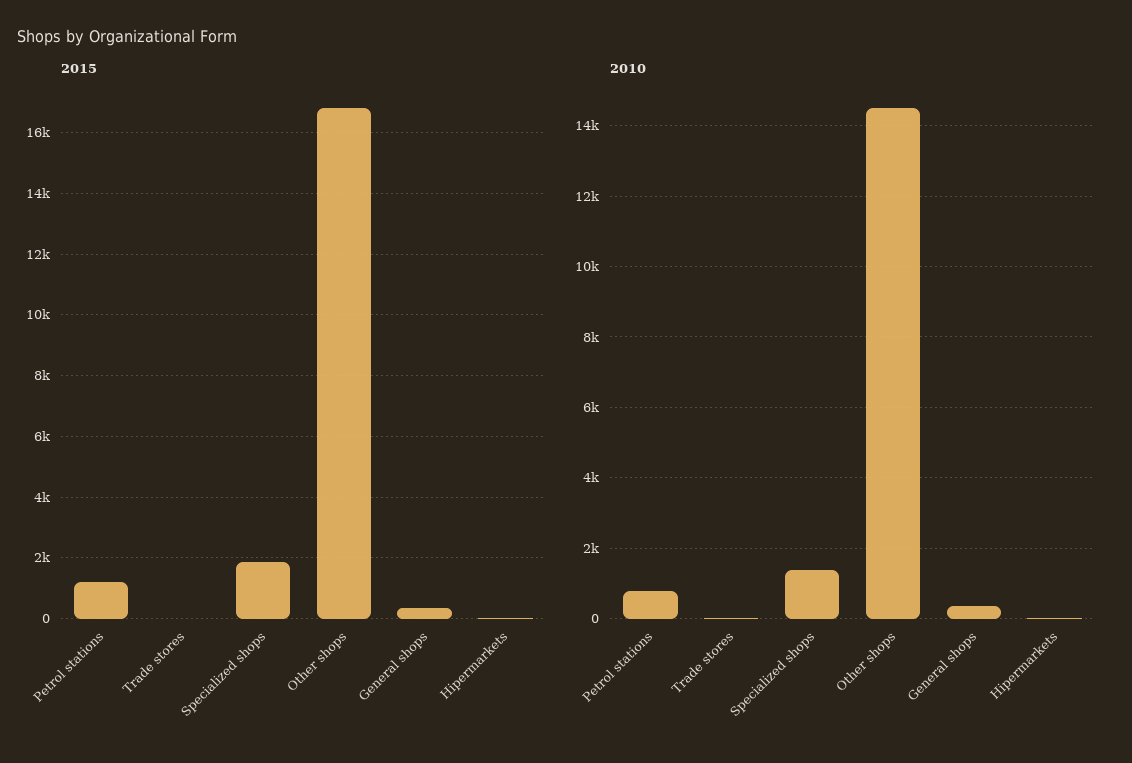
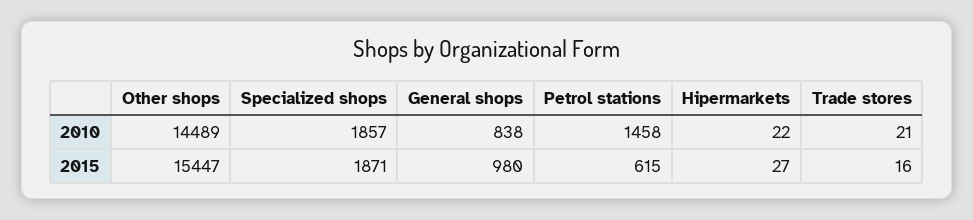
  {
    "2015": {
-     "Petrol stations": 1200,
+     "Petrol stations": 615,
      "Trade stores": 16,
      "Specialized shops": 1871,
-     "Other shops": 16800,
+     "Other shops": 15447,
-     "General shops": 400,
+     "General shops": 980,
      "Hipermarkets": 27
    },
    "2010": {
-     "Petrol stations": 800,
+     "Petrol stations": 1458,
      "Trade stores": 21,
-     "Specialized shops": 1400,
+     "Specialized shops": 1857,
      "Other shops": 14489,
-     "General shops": 400,
+     "General shops": 838,
      "Hipermarkets": 22
    }
  }

